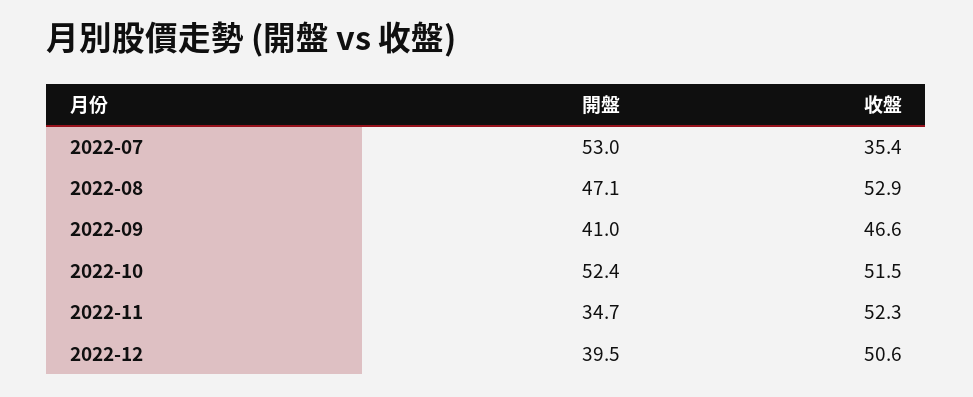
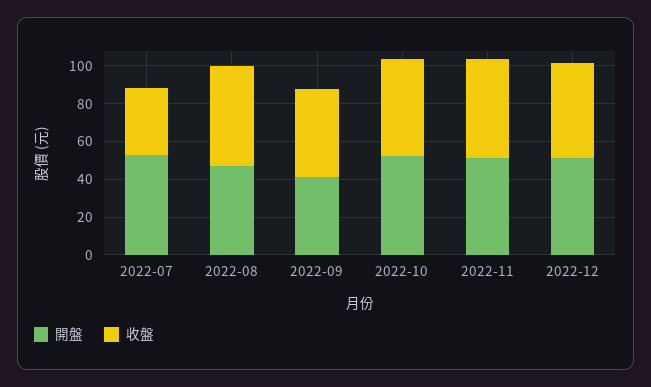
  {
    "開盤": {
      "2022-07": 53,
      "2022-08": 47.1,
      "2022-09": 41,
      "2022-10": 52.4,
-     "2022-11": 34.7,
+     "2022-11": 50,
-     "2022-12": 39.5
+     "2022-12": 50
    },
    "收盤": {
      "2022-07": 35.4,
      "2022-08": 52.9,
      "2022-09": 46.6,
      "2022-10": 51.5,
      "2022-11": 52.3,
      "2022-12": 50.6
    }
  }

